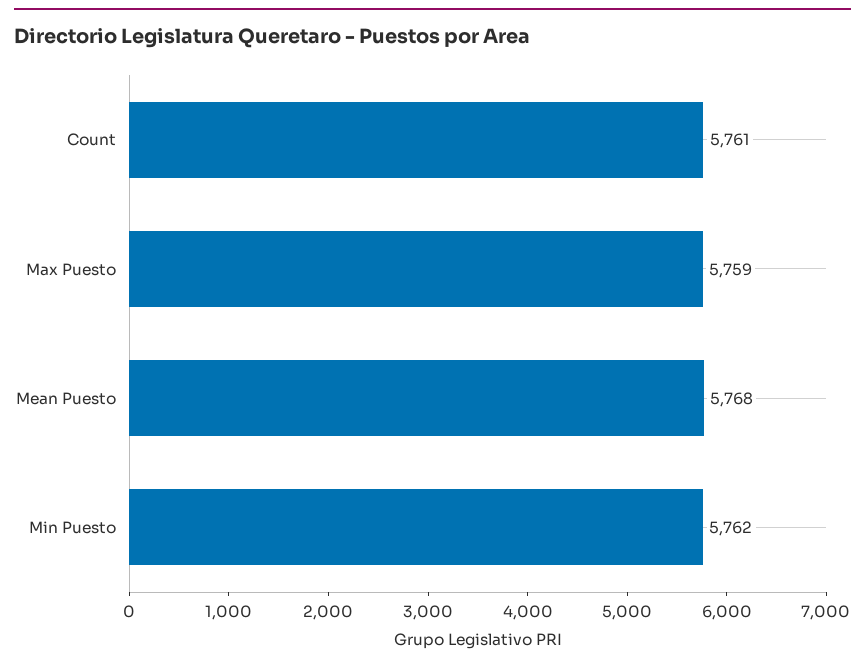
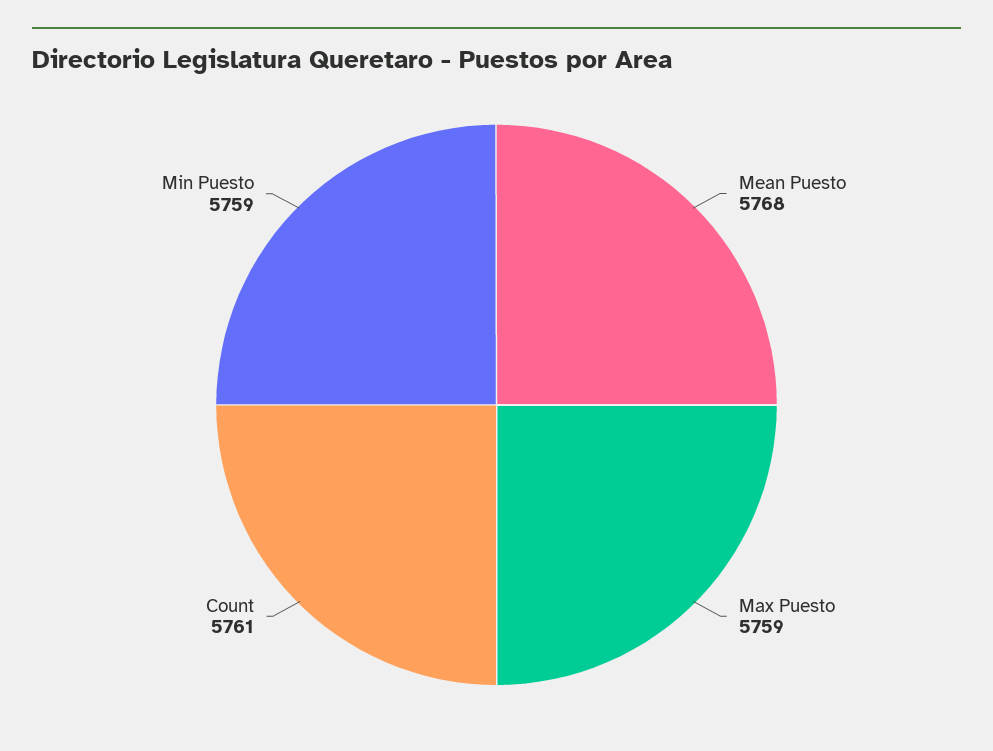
  {
    "Count": 5761,
    "Max Puesto": 5759,
    "Mean Puesto": 5768,
-   "Min Puesto": 5762
+   "Min Puesto": 5759
  }

